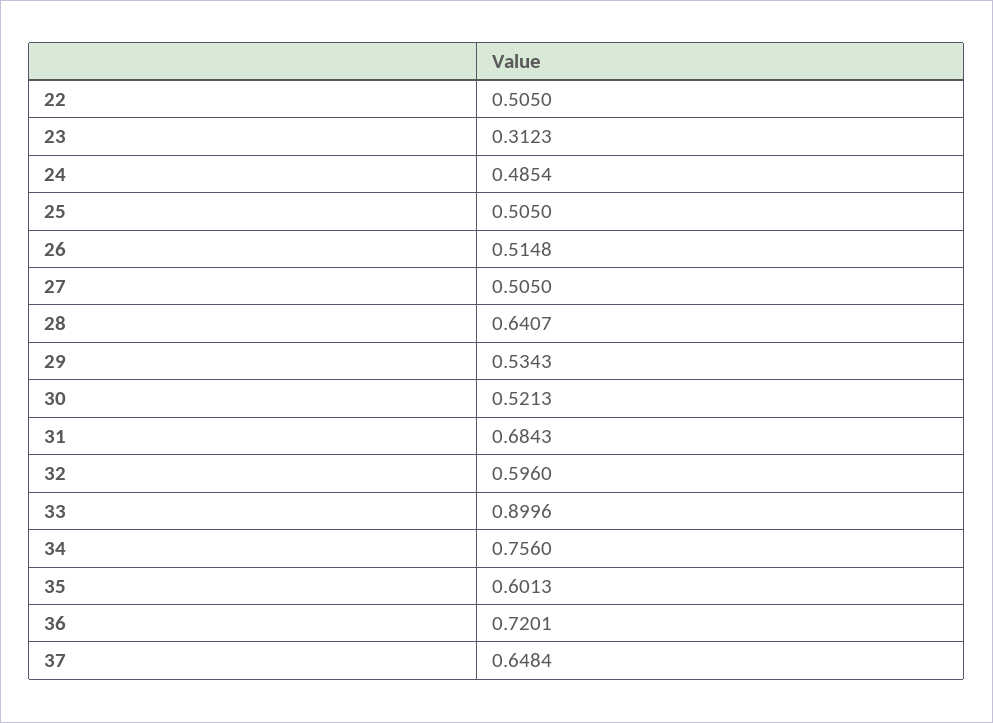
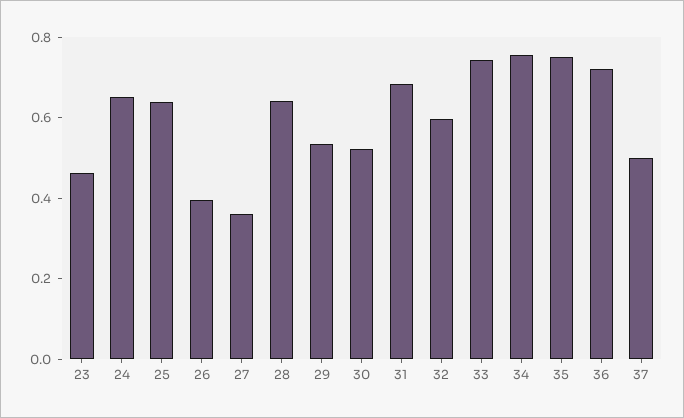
  {
-   "22": 0.505,
-   "23": 0.3123,
+   "23": 0.45,
-   "24": 0.4854,
+   "24": 0.65,
-   "25": 0.505,
+   "25": 0.65,
-   "26": 0.5148,
+   "26": 0.4,
-   "27": 0.505,
+   "27": 0.35,
    "28": 0.6407,
    "29": 0.5343,
    "30": 0.5213,
    "31": 0.6843,
    "32": 0.596,
-   "33": 0.8996,
+   "33": 0.75,
    "34": 0.756,
-   "35": 0.6013,
+   "35": 0.75,
    "36": 0.7201,
-   "37": 0.6484
+   "37": 0.5
  }

